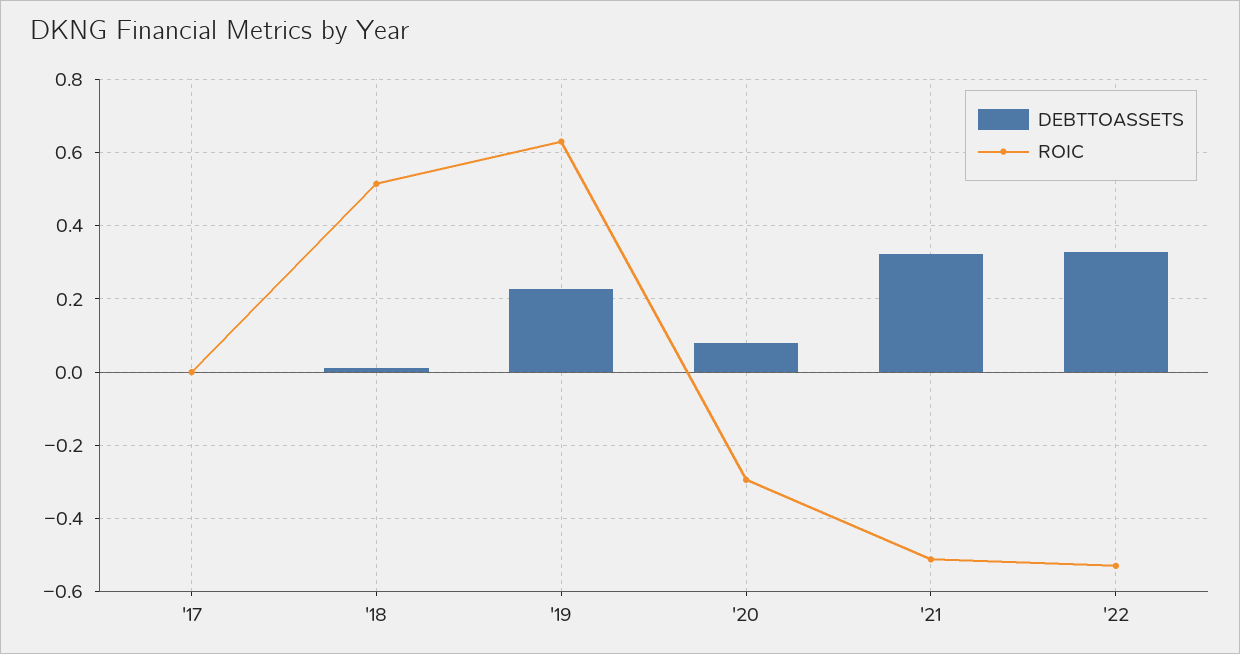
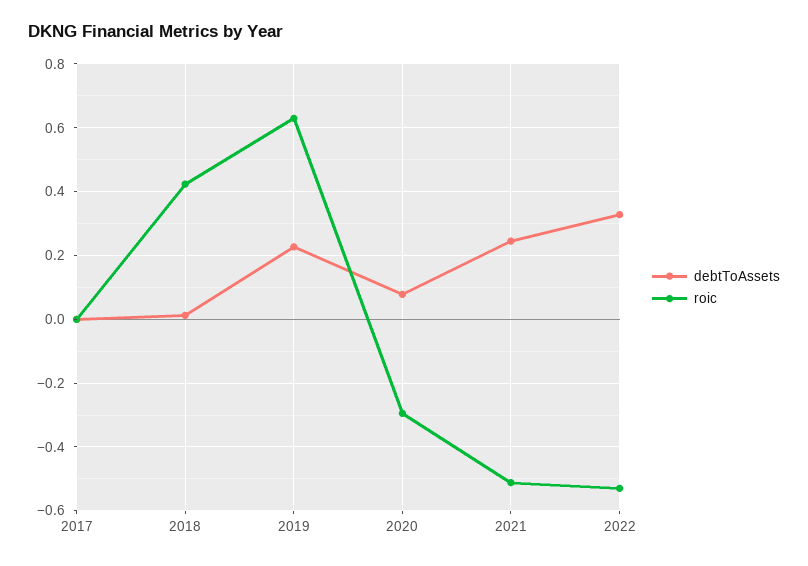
  {
    "DEBTTOASSETS": {
      "'17": 0,
      "'18": 0.02,
      "'19": 0.22,
      "'20": 0.08,
-     "'21": 0.32,
+     "'21": 0.24,
      "'22": 0.32
    },
    "ROIC": {
      "'17": 0,
-     "'18": 0.52,
+     "'18": 0.42,
      "'19": 0.62,
      "'20": -0.3,
      "'21": -0.52,
      "'22": -0.52
    }
  }

